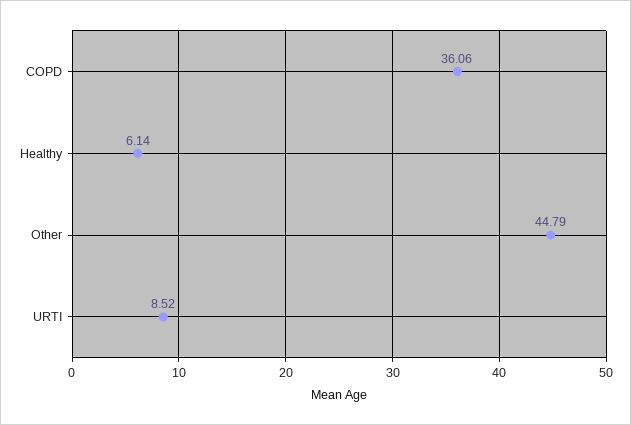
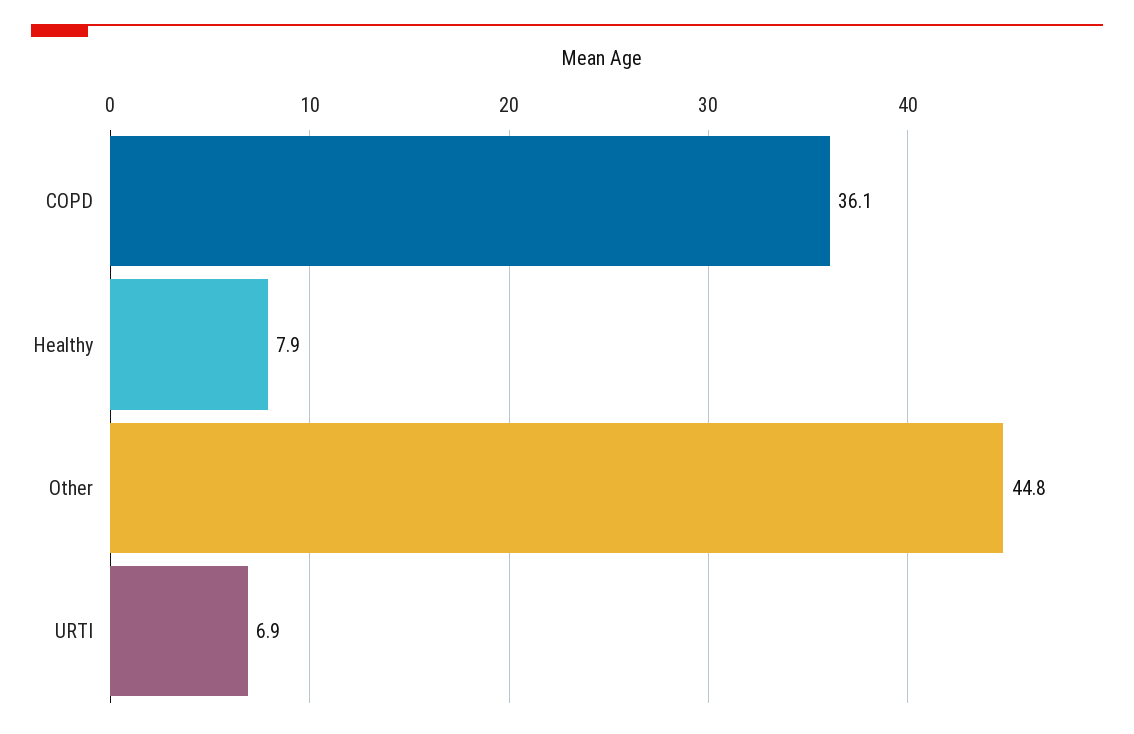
  {
    "COPD": 36.06,
-   "Healthy": 6.14,
+   "Healthy": 7.9,
    "Other": 44.79,
-   "URTI": 8.52
+   "URTI": 6.9
  }

